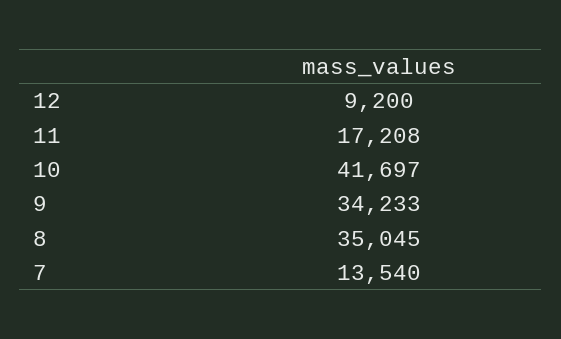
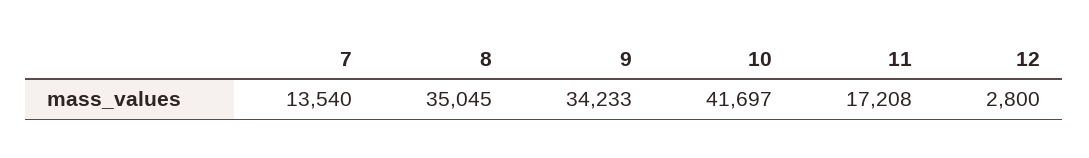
  {
-   "12": 9200,
+   "12": 2800,
    "11": 17208,
    "10": 41697,
    "9": 34233,
    "8": 35045,
    "7": 13540
  }

